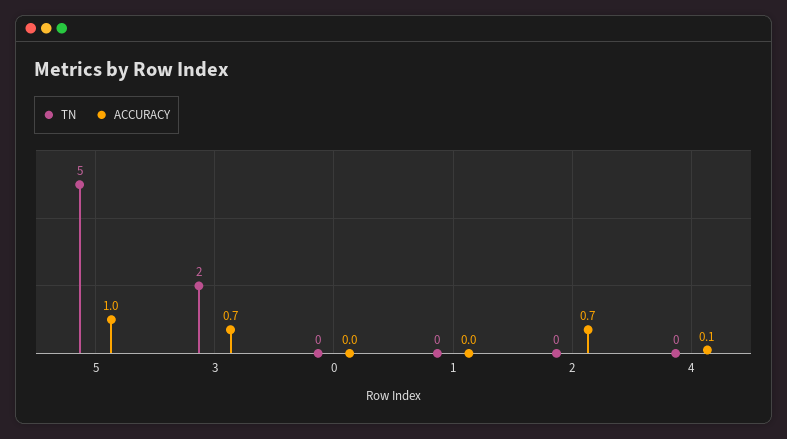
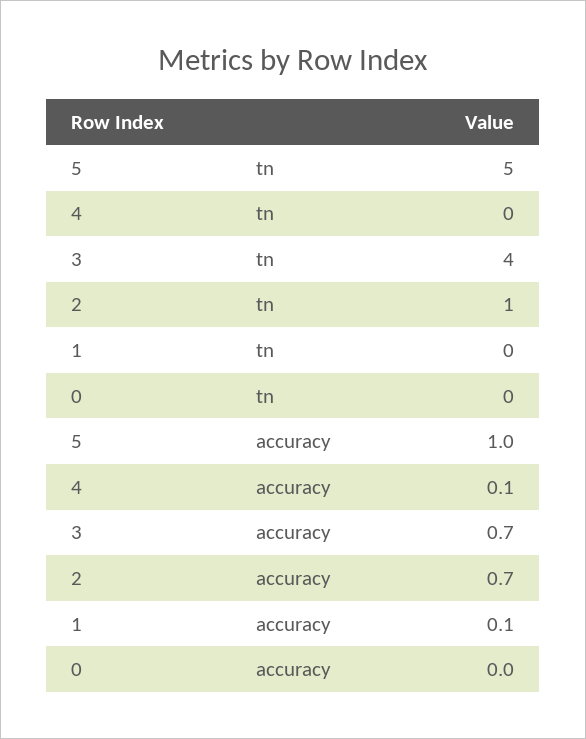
  {
    "TN": {
      "5": 5,
-     "3": 2,
+     "3": 4,
      "0": 0,
      "1": 0,
-     "2": 0,
+     "2": 1,
      "4": 0
    },
    "ACCURACY": {
      "5": 1,
      "3": 0.7,
      "0": 0,
-     "1": 0,
+     "1": 0.1,
      "2": 0.7,
      "4": 0.1
    }
  }

